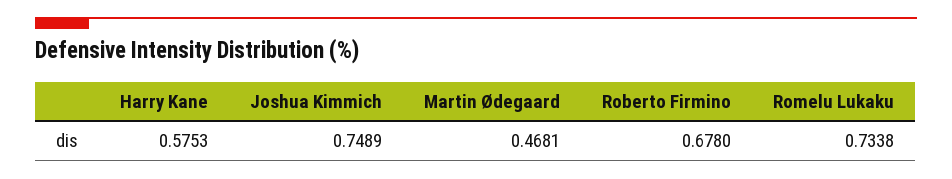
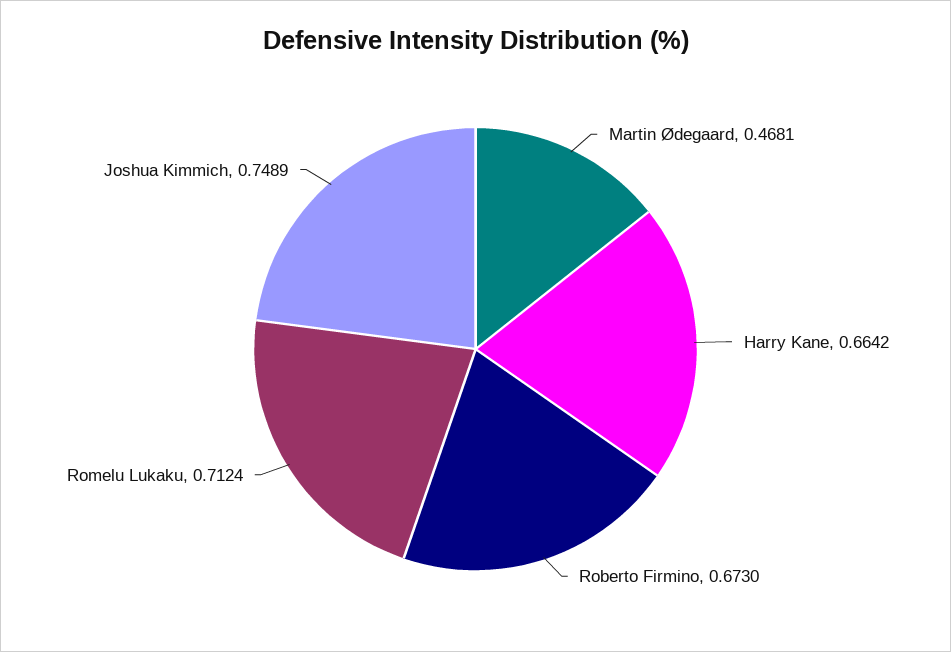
  {
-   "Harry Kane": 0.5753,
+   "Harry Kane": 0.6642,
    "Joshua Kimmich": 0.7489,
    "Martin Ødegaard": 0.4681,
-   "Roberto Firmino": 0.678,
+   "Roberto Firmino": 0.673,
-   "Romelu Lukaku": 0.7338
+   "Romelu Lukaku": 0.7124
  }

